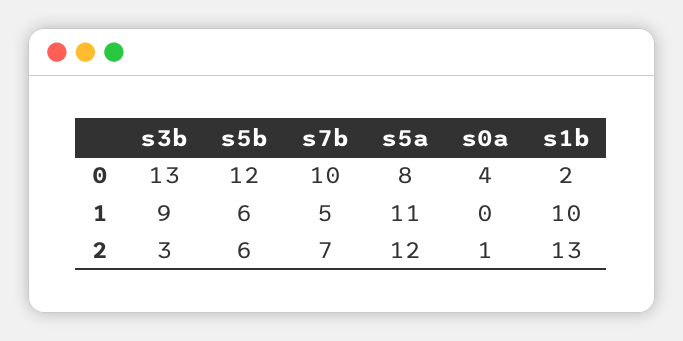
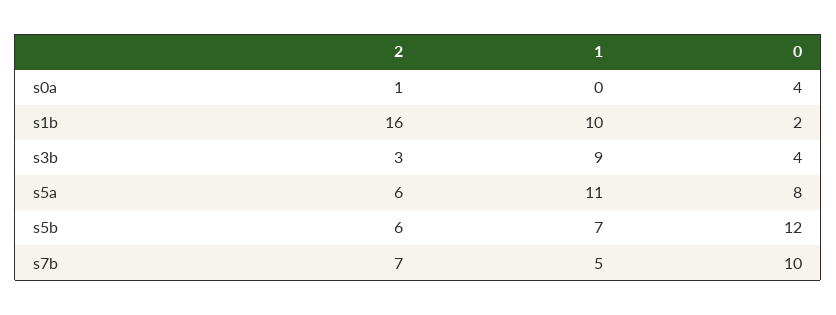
  {
    "s3b": {
-     "0": 13,
+     "0": 4,
      "1": 9,
      "2": 3
    },
    "s5b": {
      "0": 12,
-     "1": 6,
+     "1": 7,
      "2": 6
    },
    "s7b": {
      "0": 10,
      "1": 5,
      "2": 7
    },
    "s5a": {
      "0": 8,
      "1": 11,
-     "2": 12
+     "2": 6
    },
    "s0a": {
      "0": 4,
      "1": 0,
      "2": 1
    },
    "s1b": {
      "0": 2,
      "1": 10,
-     "2": 13
+     "2": 16
    }
  }

